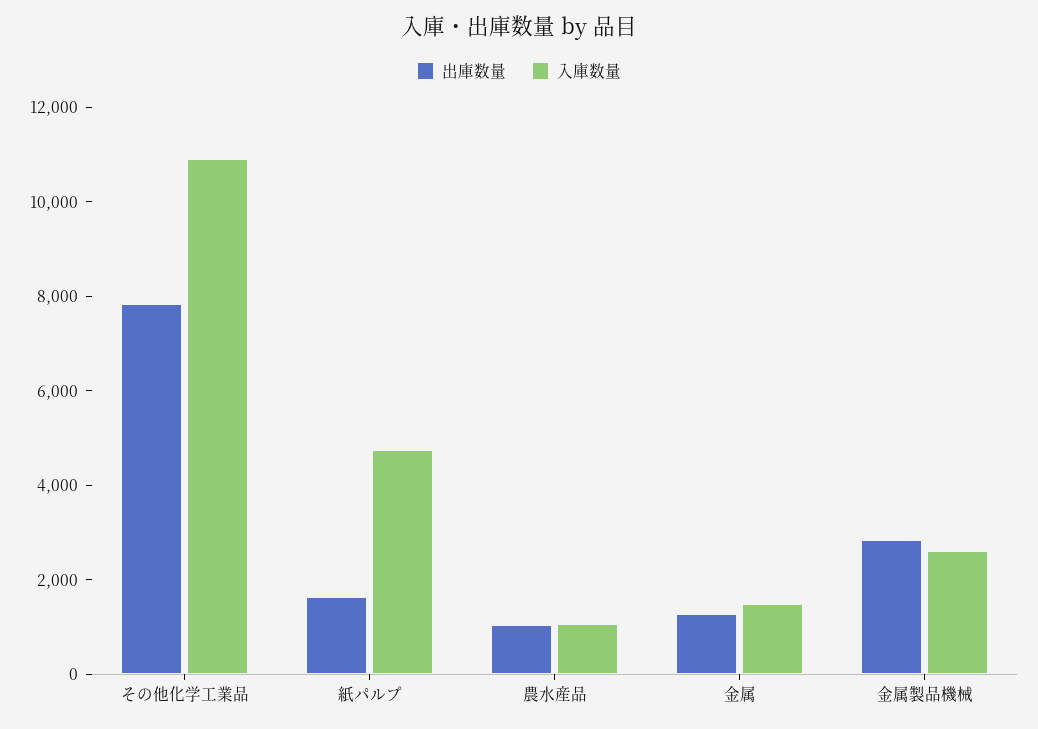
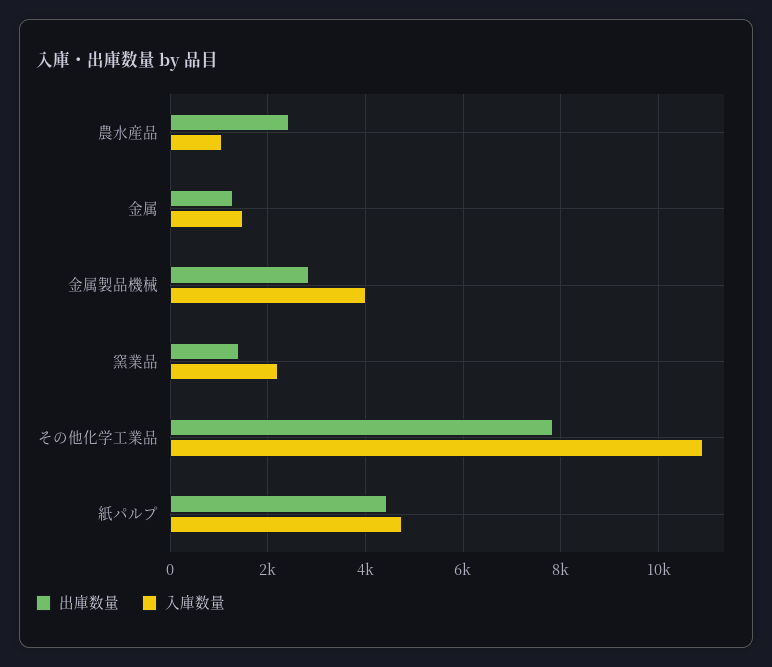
  {
    "出庫数量": {
      "その他化学工業品": 7800,
-     "紙パルプ": 1500,
+     "紙パルプ": 4400,
-     "農水産品": 1000,
+     "農水産品": 2400,
      "金属": 1200,
-     "金属製品機械": 2800
+     "金属製品機械": 2800,
+     "窯業品": 1400
    },
    "入庫数量": {
      "その他化学工業品": 11000,
      "紙パルプ": 4800,
      "農水産品": 1000,
      "金属": 1400,
-     "金属製品機械": 2500
+     "金属製品機械": 4000,
+     "窯業品": 2200
    }
  }

